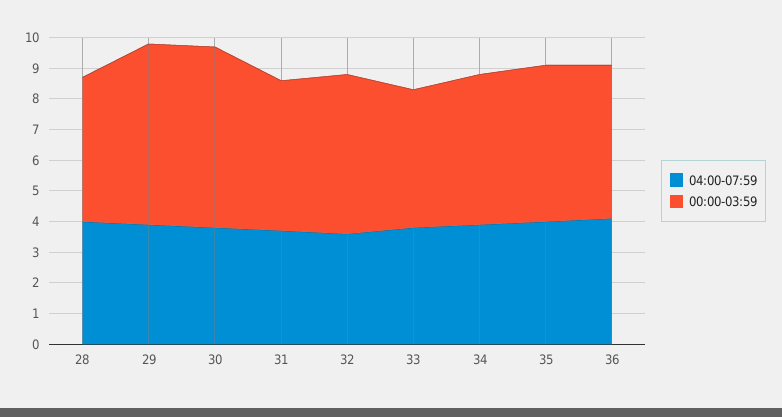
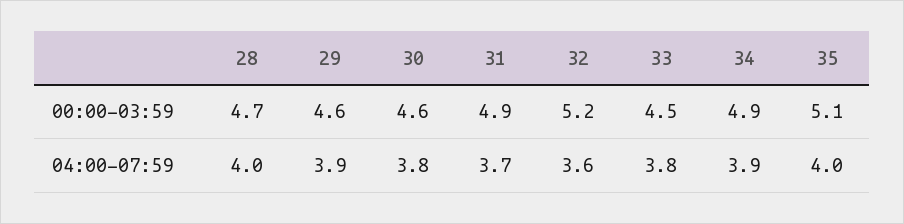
  {
    "04:00-07:59": {
      "28": 4,
      "29": 3.9,
      "30": 3.8,
      "31": 3.7,
      "32": 3.6,
      "33": 3.8,
      "34": 3.9,
-     "35": 4,
+     "35": 4
-     "36": 4
    },
    "00:00-03:59": {
      "28": 4.7,
-     "29": 6,
+     "29": 4.6,
-     "30": 6,
+     "30": 4.6,
      "31": 4.9,
      "32": 5.2,
      "33": 4.5,
      "34": 4.9,
-     "35": 5.1,
+     "35": 5.1
-     "36": 5
    }
  }

